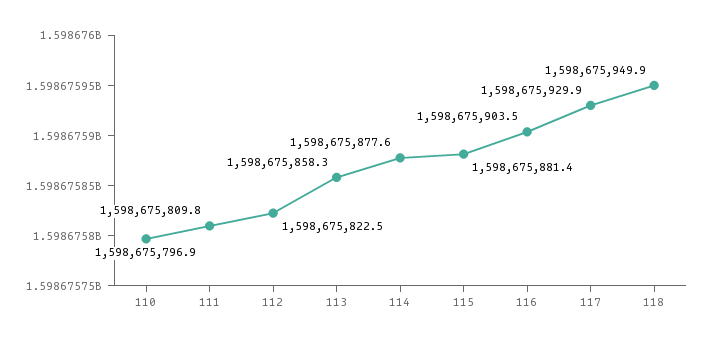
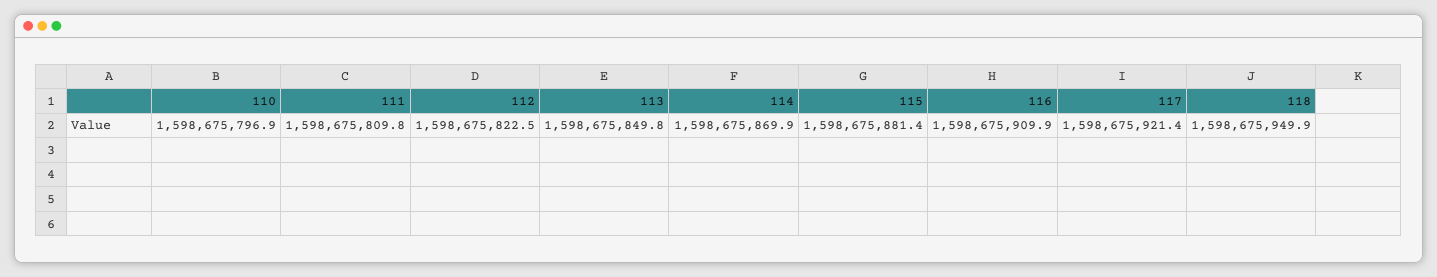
  {
    "110": 1598675796.9,
    "111": 1598675809.8,
    "112": 1598675822.5,
-   "113": 1598675858.3,
+   "113": 1598675849.8,
-   "114": 1598675877.6,
+   "114": 1598675869.9,
    "115": 1598675881.4,
-   "116": 1598675903.5,
+   "116": 1598675909.9,
-   "117": 1598675929.9,
+   "117": 1598675921.4,
    "118": 1598675949.9
  }

